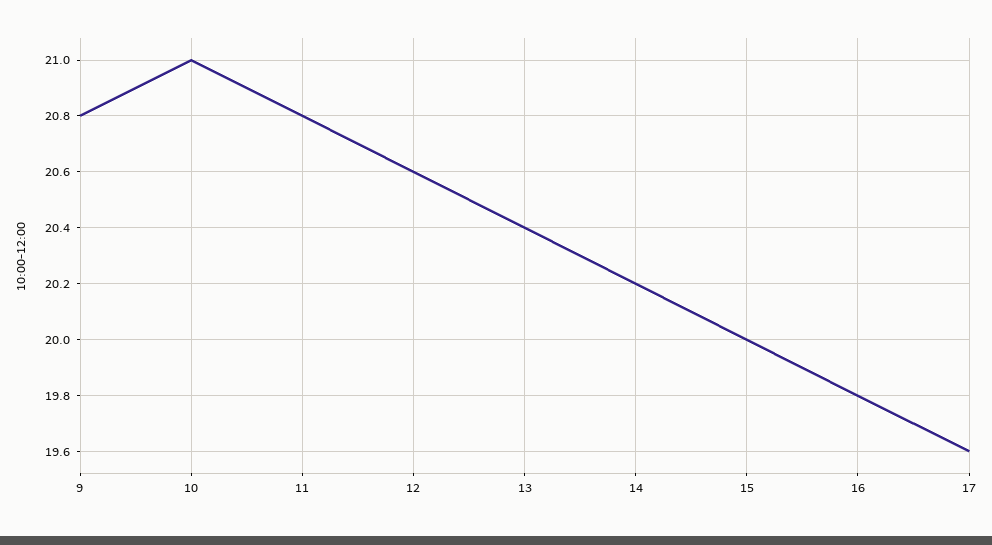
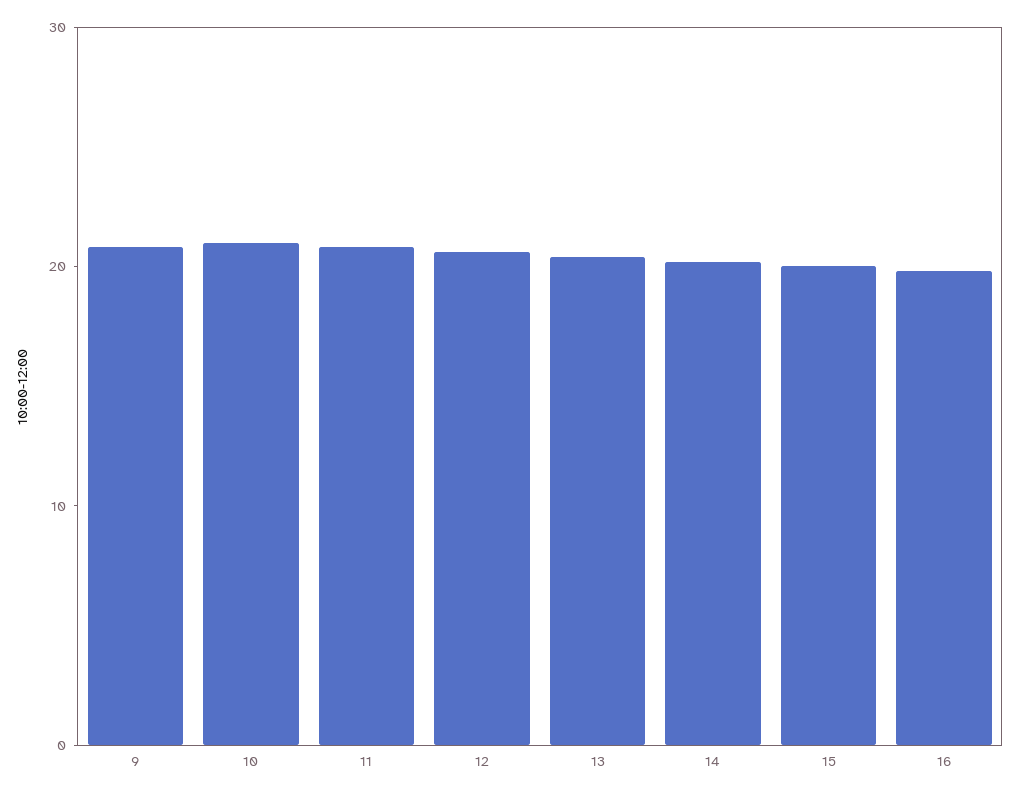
  {
    "9": 20.8,
    "10": 21,
    "11": 20.8,
    "12": 20.6,
    "13": 20.4,
    "14": 20.2,
    "15": 20,
-   "16": 19.8,
+   "16": 19.8
-   "17": 19.6
  }

